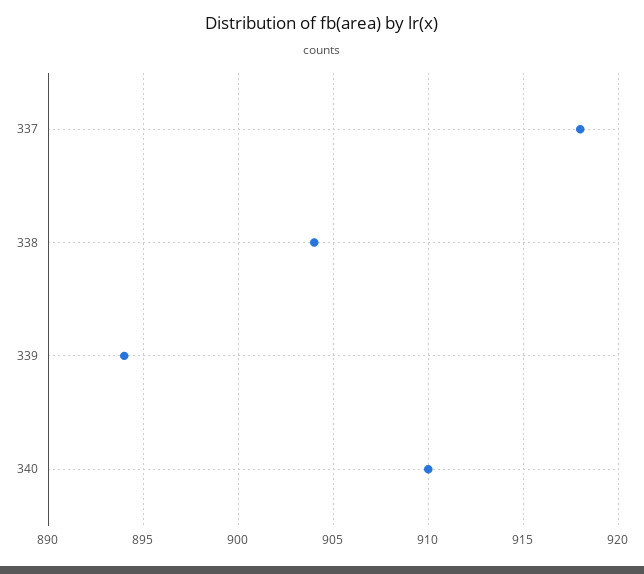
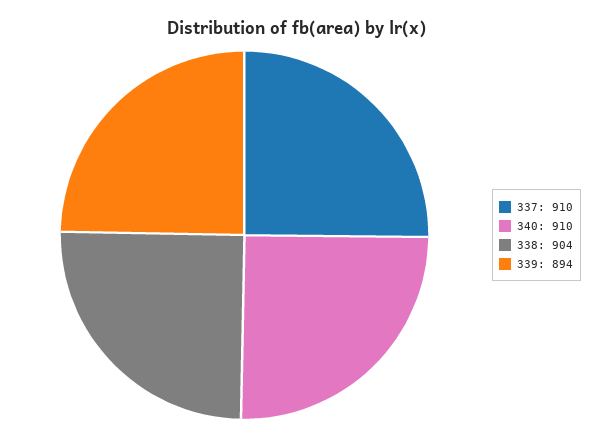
  {
-   "337": 918,
+   "337": 910,
    "338": 904,
    "339": 894,
    "340": 910
  }

